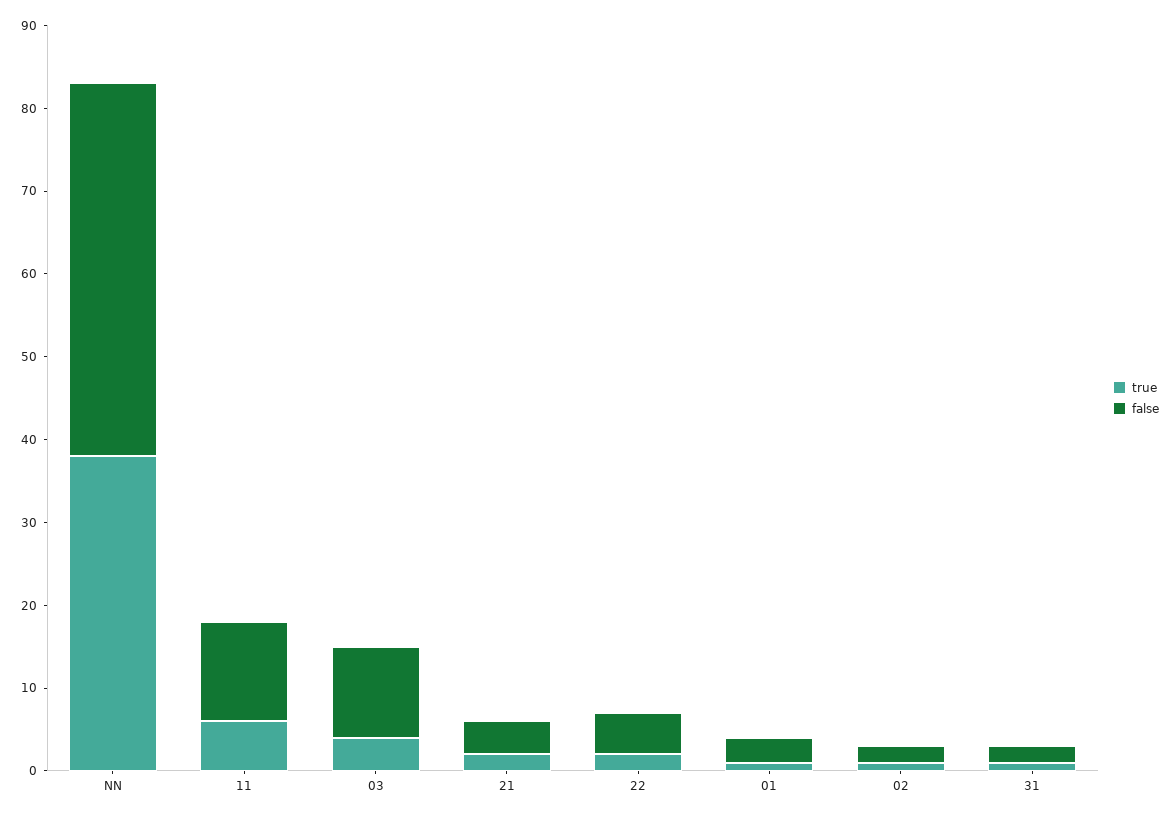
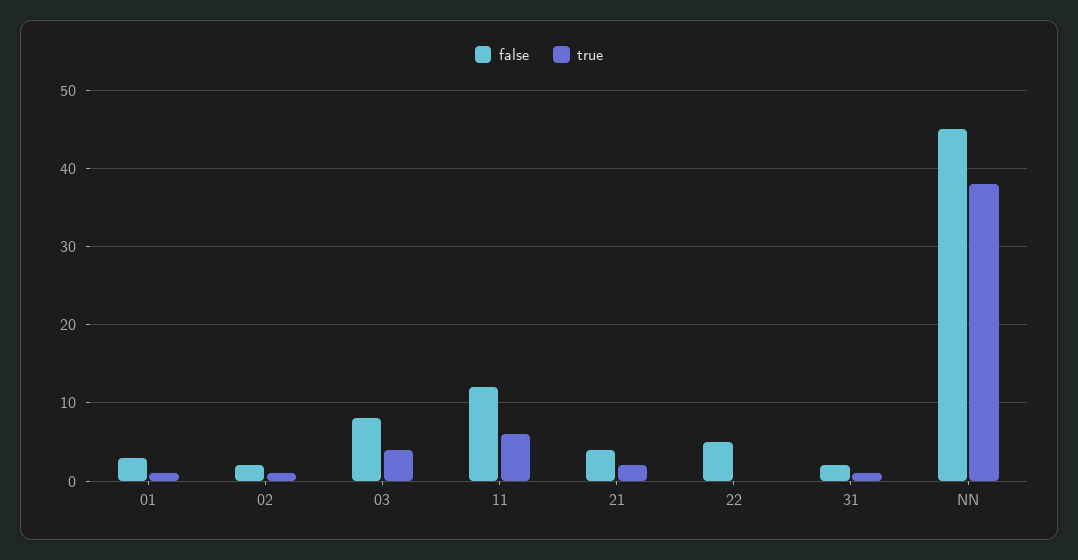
  {
    "true": {
      "NN": 38,
      "11": 6,
      "03": 4,
      "21": 2,
-     "22": 2,
+     "22": 0,
      "01": 1,
      "02": 1,
      "31": 1
    },
    "false": {
      "NN": 45,
      "11": 12,
-     "03": 11,
+     "03": 8,
      "21": 4,
      "22": 5,
      "01": 3,
      "02": 2,
      "31": 2
    }
  }

